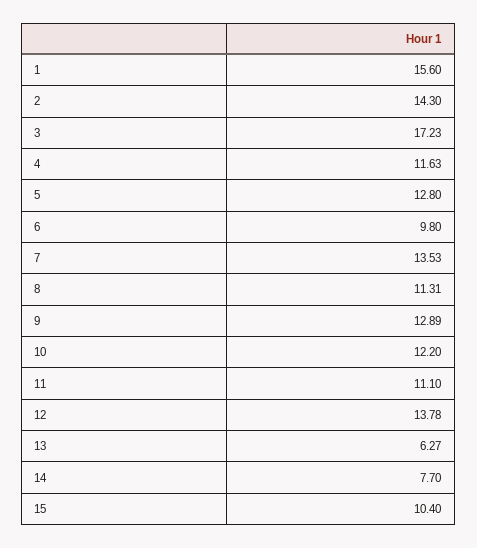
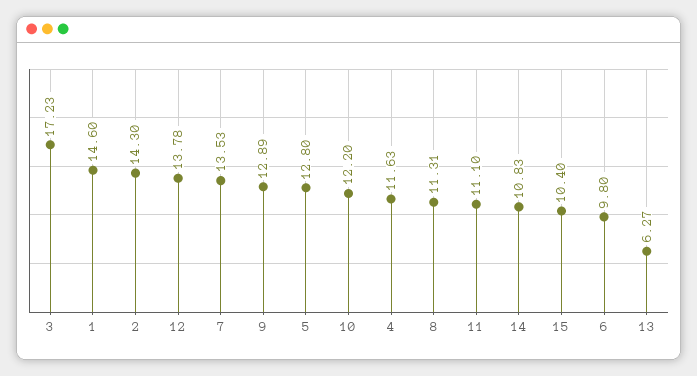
  {
-   "1": 15.6,
+   "1": 14.6,
    "2": 14.3,
    "3": 17.23,
    "4": 11.63,
    "5": 12.8,
    "6": 9.8,
    "7": 13.53,
    "8": 11.31,
    "9": 12.89,
    "10": 12.2,
    "11": 11.1,
    "12": 13.78,
    "13": 6.27,
-   "14": 7.7,
+   "14": 10.83,
    "15": 10.4
  }

